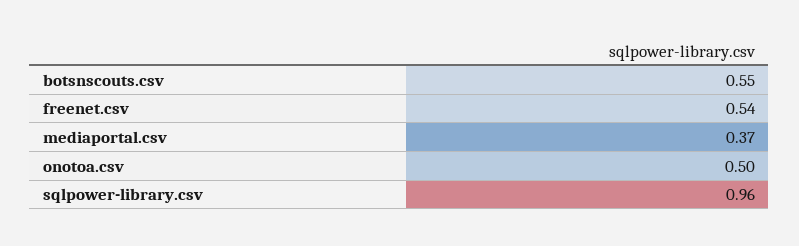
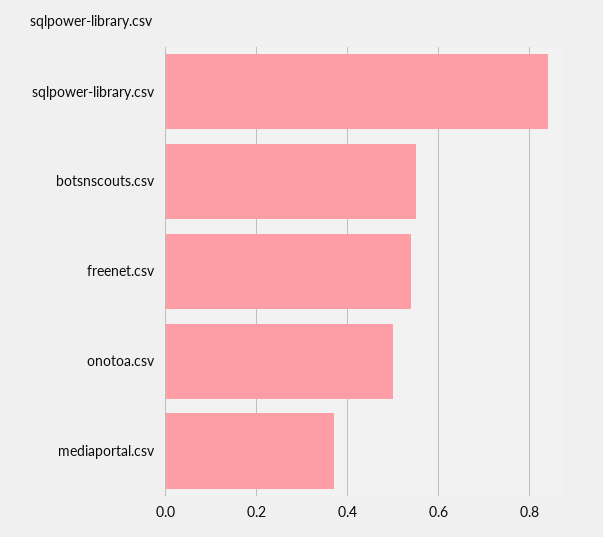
  {
    "botsnscouts.csv": 0.55,
    "freenet.csv": 0.54,
    "mediaportal.csv": 0.37,
    "onotoa.csv": 0.5,
-   "sqlpower-library.csv": 0.96
+   "sqlpower-library.csv": 0.85
  }

